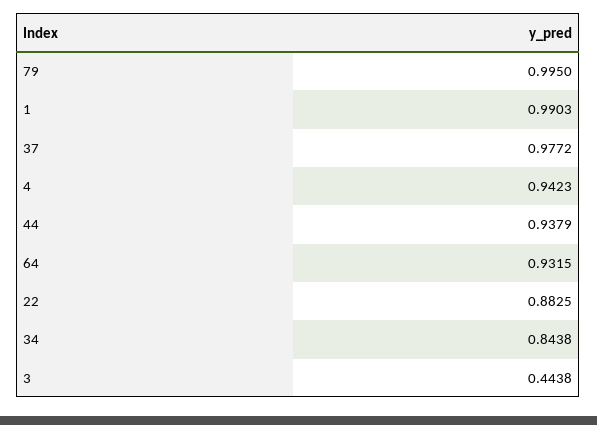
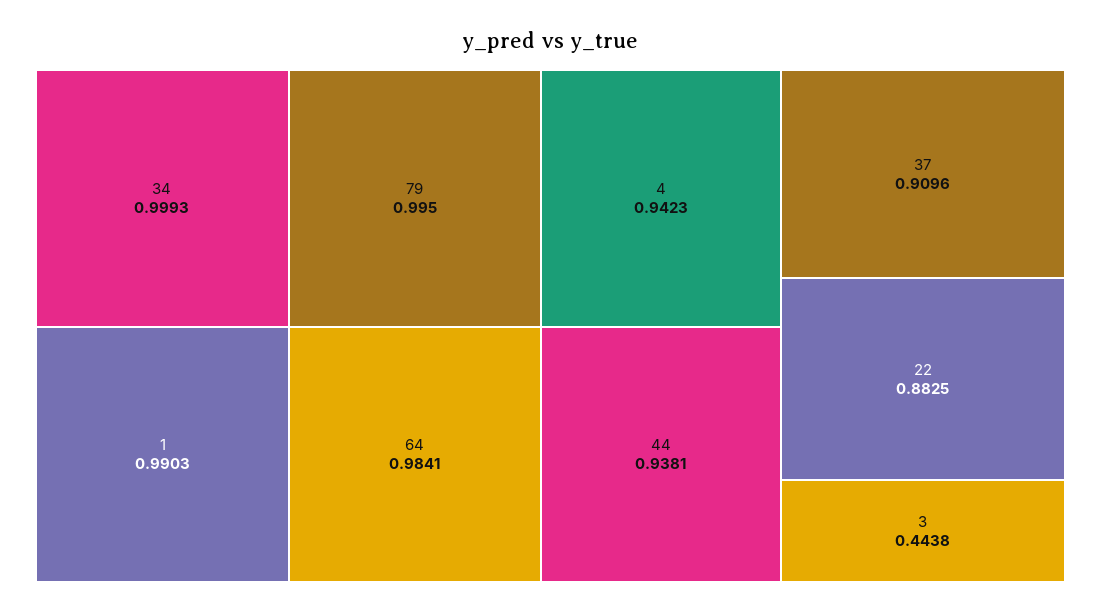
  {
    "79": 0.995,
    "1": 0.9903,
-   "37": 0.9772,
+   "37": 0.9096,
    "4": 0.9423,
-   "44": 0.9379,
+   "44": 0.9381,
-   "64": 0.9315,
+   "64": 0.9841,
    "22": 0.8825,
-   "34": 0.8438,
+   "34": 0.9993,
    "3": 0.4438
  }

